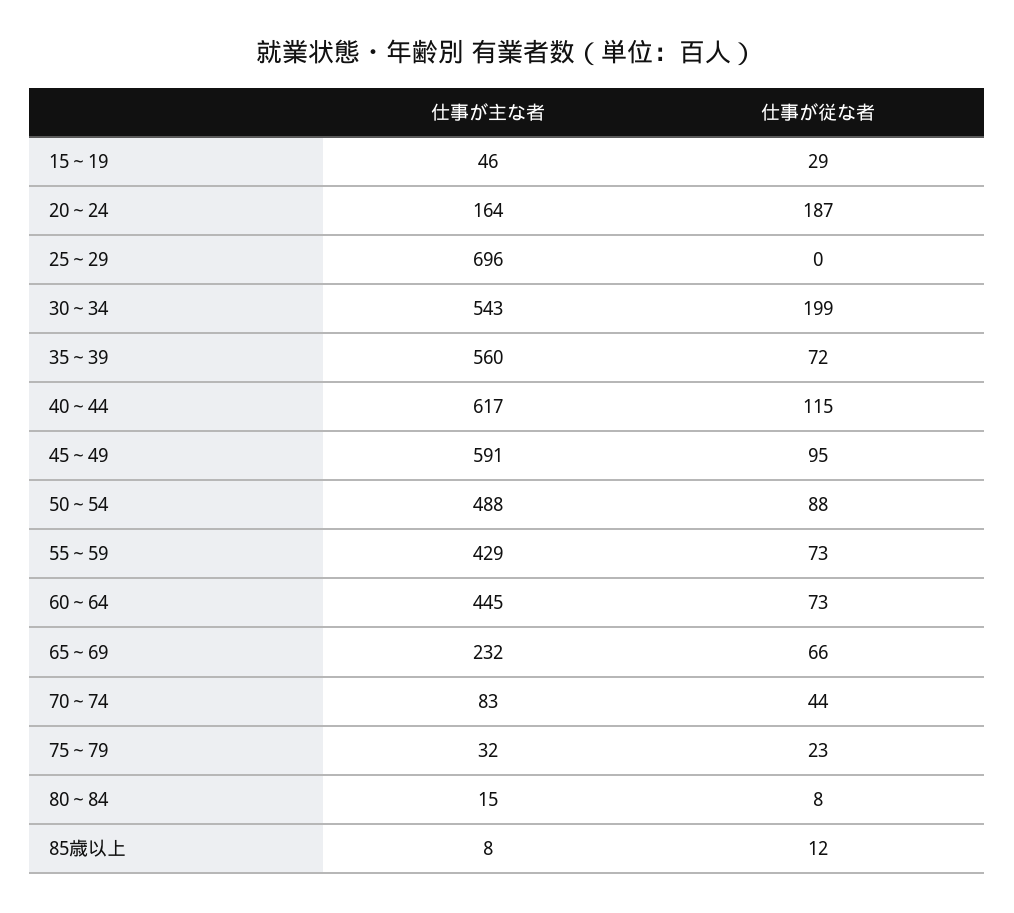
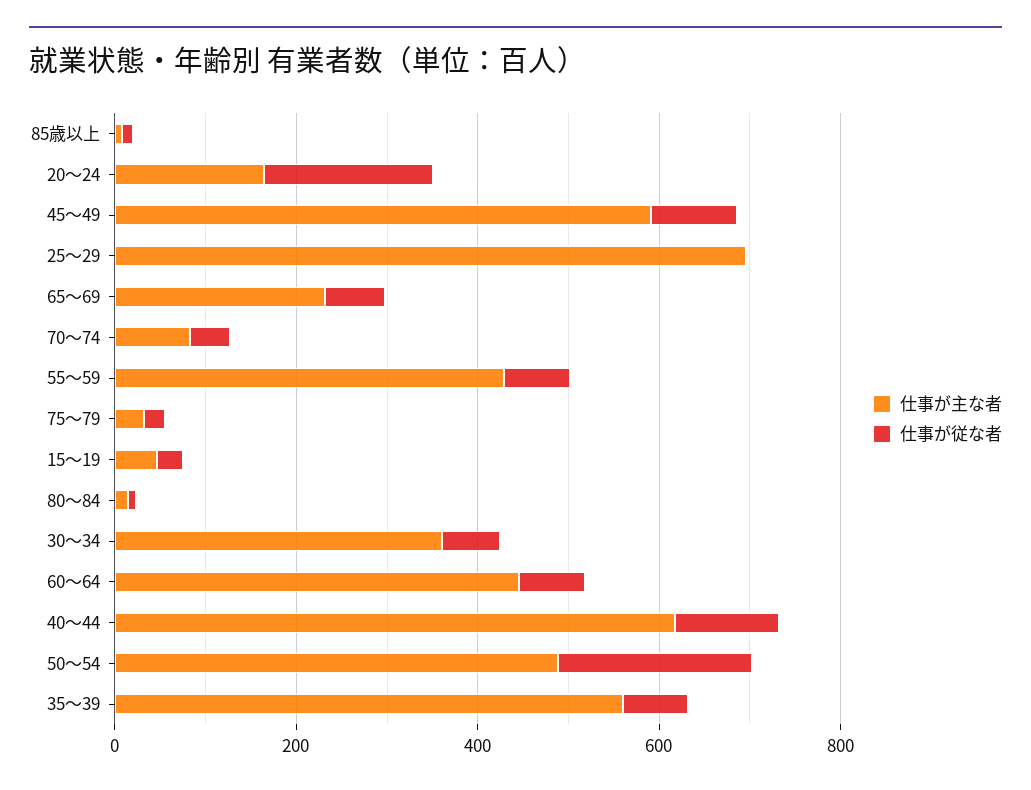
  {
    "仕事が主な者": {
      "15～19": 46,
      "20～24": 164,
      "25～29": 696,
-     "30～34": 543,
+     "30～34": 350,
      "35～39": 560,
      "40～44": 617,
      "45～49": 591,
      "50～54": 488,
      "55～59": 429,
      "60～64": 445,
      "65～69": 232,
      "70～74": 83,
      "75～79": 32,
      "80～84": 15,
      "85歳以上": 8
    },
    "仕事が従な者": {
      "15～19": 29,
      "20～24": 187,
      "25～29": 0,
-     "30～34": 199,
+     "30～34": 50,
      "35～39": 72,
      "40～44": 115,
      "45～49": 95,
-     "50～54": 88,
+     "50～54": 200,
      "55～59": 73,
      "60～64": 73,
      "65～69": 66,
      "70～74": 44,
      "75～79": 23,
      "80～84": 8,
      "85歳以上": 12
    }
  }

